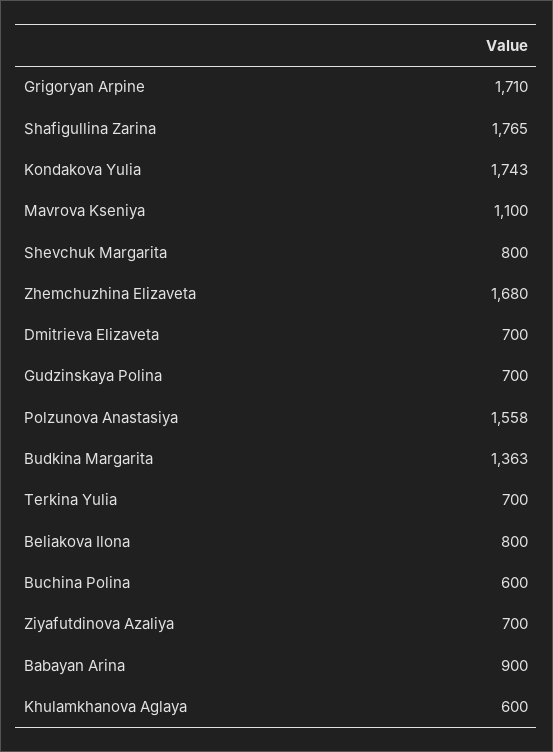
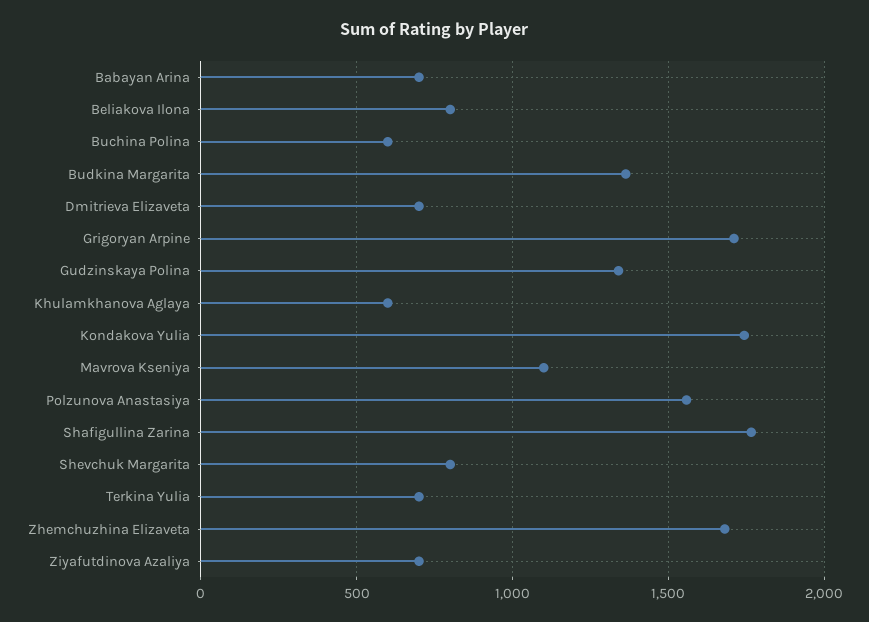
  {
    "Grigoryan Arpine": 1710,
    "Shafigullina Zarina": 1765,
    "Kondakova Yulia": 1743,
    "Mavrova Kseniya": 1100,
    "Shevchuk Margarita": 800,
    "Zhemchuzhina Elizaveta": 1680,
    "Dmitrieva Elizaveta": 700,
-   "Gudzinskaya Polina": 700,
+   "Gudzinskaya Polina": 1350,
    "Polzunova Anastasiya": 1558,
    "Budkina Margarita": 1363,
    "Terkina Yulia": 700,
    "Beliakova Ilona": 800,
    "Buchina Polina": 600,
    "Ziyafutdinova Azaliya": 700,
-   "Babayan Arina": 900,
+   "Babayan Arina": 700,
    "Khulamkhanova Aglaya": 600
  }

